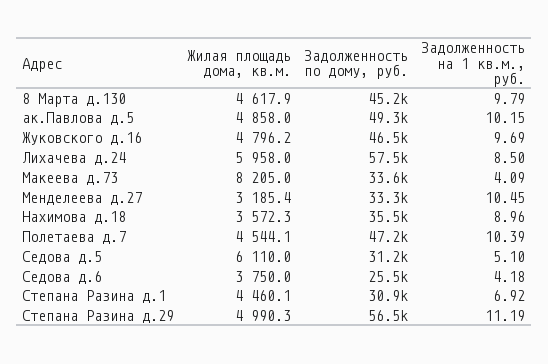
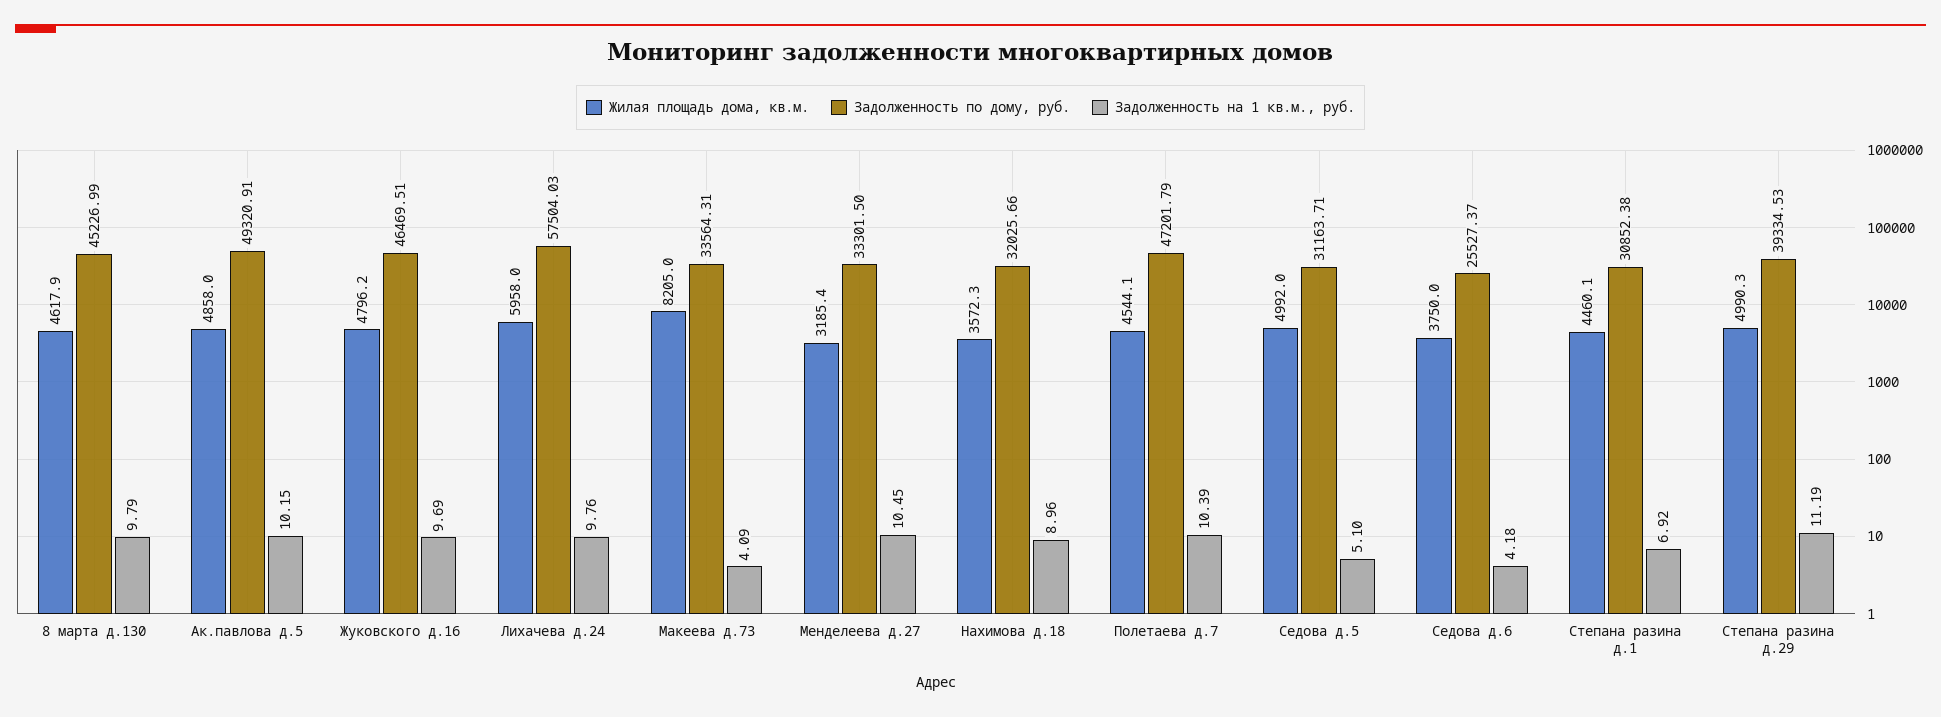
  {
    "Жилая площадь дома, кв.м.": {
      "8 Марта д.130": 4617.9,
      "ак.Павлова д.5": 4858,
      "Жуковского д.16": 4796.2,
      "Лихачева д.24": 5958,
      "Макеева д.73": 8205,
      "Менделеева д.27": 3185.4,
      "Нахимова д.18": 3572.3,
      "Полетаева д.7": 4544.1,
-     "Седова д.5": 6110,
+     "Седова д.5": 4992,
      "Седова д.6": 3750,
      "Степана Разина д.1": 4460.1,
      "Степана Разина д.29": 4990.3
    },
    "Задолженность по дому, руб.": {
      "8 Марта д.130": 45226.99,
      "ак.Павлова д.5": 49320.91,
      "Жуковского д.16": 46469.51,
      "Лихачева д.24": 57504.03,
      "Макеева д.73": 33564.31,
      "Менделеева д.27": 33301.5,
-     "Нахимова д.18": 35500,
+     "Нахимова д.18": 32025.66,
      "Полетаева д.7": 47201.79,
      "Седова д.5": 31163.71,
      "Седова д.6": 25527.37,
      "Степана Разина д.1": 30852.38,
-     "Степана Разина д.29": 56500
+     "Степана Разина д.29": 39334.53
    },
    "Задолженность на 1 кв.м., руб.": {
      "8 Марта д.130": 9.79,
      "ак.Павлова д.5": 10.15,
      "Жуковского д.16": 9.69,
-     "Лихачева д.24": 8.5,
+     "Лихачева д.24": 9.76,
      "Макеева д.73": 4.09,
      "Менделеева д.27": 10.45,
      "Нахимова д.18": 8.96,
      "Полетаева д.7": 10.39,
      "Седова д.5": 5.1,
      "Седова д.6": 4.18,
      "Степана Разина д.1": 6.92,
      "Степана Разина д.29": 11.19
    }
  }

